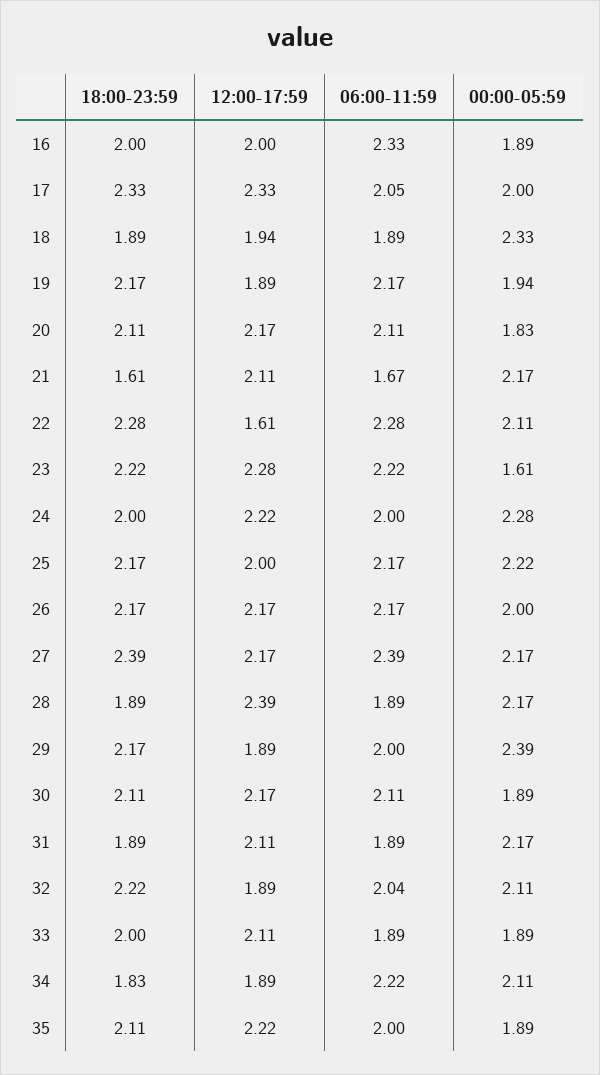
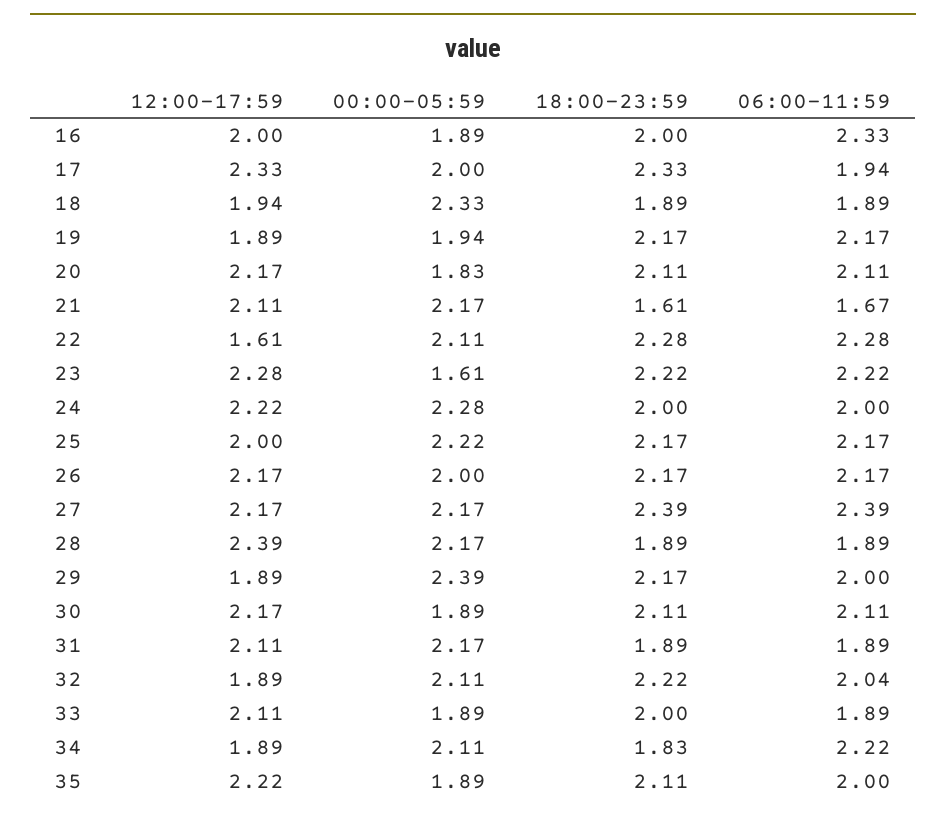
  {
    "18:00-23:59": {
      "16": 2,
      "17": 2.33,
      "18": 1.89,
      "19": 2.17,
      "20": 2.11,
      "21": 1.61,
      "22": 2.28,
      "23": 2.22,
      "24": 2,
      "25": 2.17,
      "26": 2.17,
      "27": 2.39,
      "28": 1.89,
      "29": 2.17,
      "30": 2.11,
      "31": 1.89,
      "32": 2.22,
      "33": 2,
      "34": 1.83,
      "35": 2.11
    },
    "12:00-17:59": {
      "16": 2,
      "17": 2.33,
      "18": 1.94,
      "19": 1.89,
      "20": 2.17,
      "21": 2.11,
      "22": 1.61,
      "23": 2.28,
      "24": 2.22,
      "25": 2,
      "26": 2.17,
      "27": 2.17,
      "28": 2.39,
      "29": 1.89,
      "30": 2.17,
      "31": 2.11,
      "32": 1.89,
      "33": 2.11,
      "34": 1.89,
      "35": 2.22
    },
    "06:00-11:59": {
      "16": 2.33,
-     "17": 2.05,
+     "17": 1.94,
      "18": 1.89,
      "19": 2.17,
      "20": 2.11,
      "21": 1.67,
      "22": 2.28,
      "23": 2.22,
      "24": 2,
      "25": 2.17,
      "26": 2.17,
      "27": 2.39,
      "28": 1.89,
      "29": 2,
      "30": 2.11,
      "31": 1.89,
      "32": 2.04,
      "33": 1.89,
      "34": 2.22,
      "35": 2
    },
    "00:00-05:59": {
      "16": 1.89,
      "17": 2,
      "18": 2.33,
      "19": 1.94,
      "20": 1.83,
      "21": 2.17,
      "22": 2.11,
      "23": 1.61,
      "24": 2.28,
      "25": 2.22,
      "26": 2,
      "27": 2.17,
      "28": 2.17,
      "29": 2.39,
      "30": 1.89,
      "31": 2.17,
      "32": 2.11,
      "33": 1.89,
      "34": 2.11,
      "35": 1.89
    }
  }

